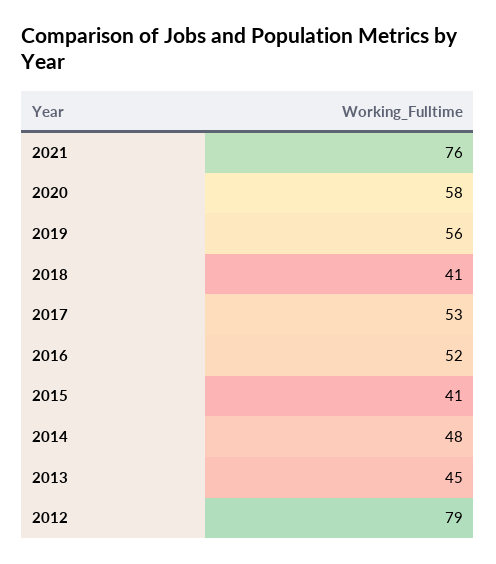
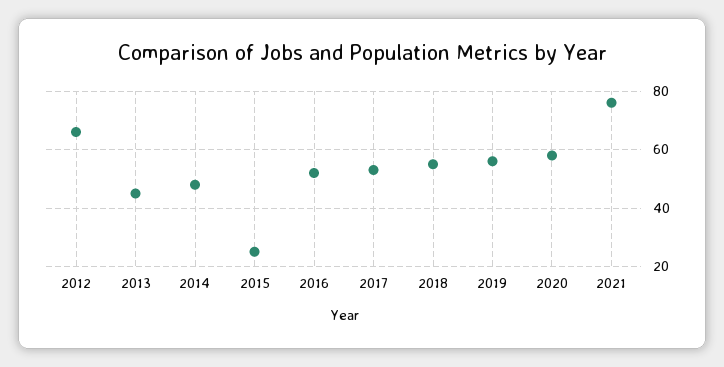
  {
    "2021": 76,
    "2020": 58,
    "2019": 56,
-   "2018": 41,
+   "2018": 55,
    "2017": 53,
    "2016": 52,
-   "2015": 41,
+   "2015": 25,
    "2014": 48,
    "2013": 45,
-   "2012": 79
+   "2012": 65
  }

